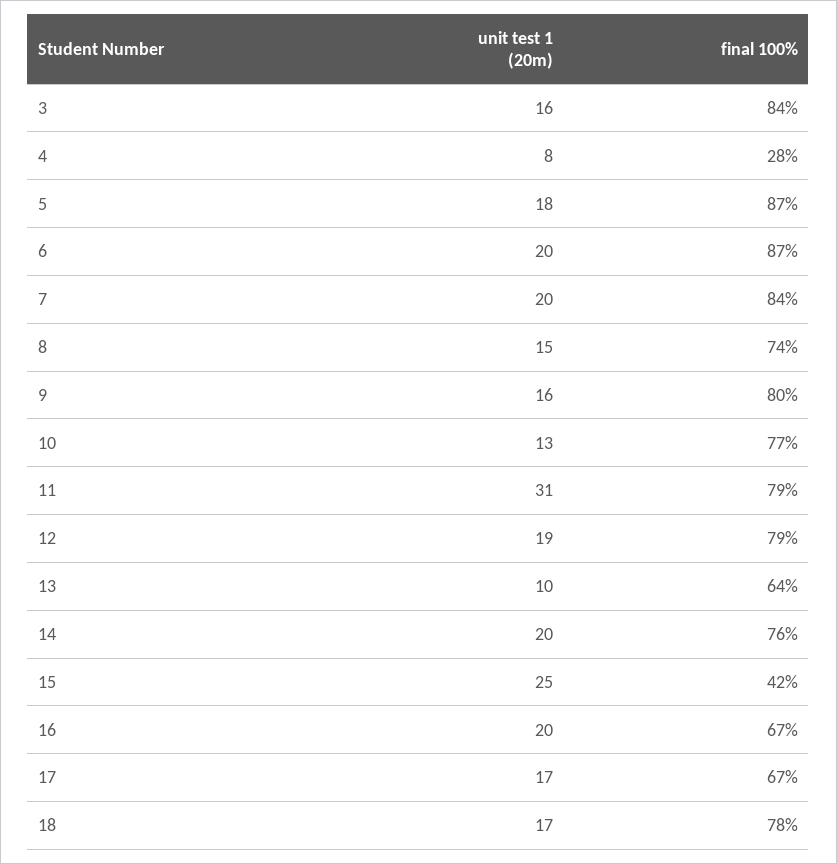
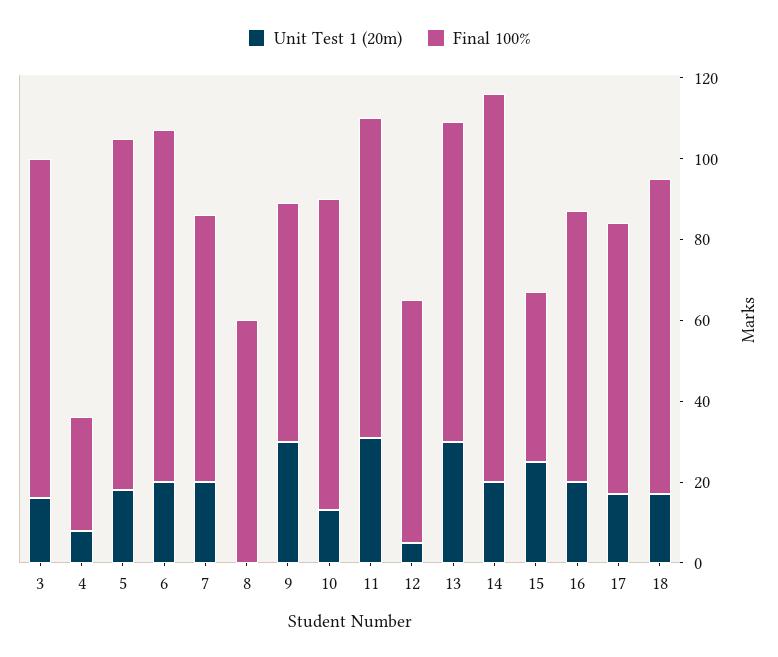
  {
    "unit test 1 (20m)": {
      "3": 16,
      "4": 8,
      "5": 18,
      "6": 20,
      "7": 20,
-     "8": 15,
+     "8": 0,
-     "9": 16,
+     "9": 30,
      "10": 13,
      "11": 31,
-     "12": 19,
+     "12": 5,
-     "13": 10,
+     "13": 30,
      "14": 20,
      "15": 25,
      "16": 20,
      "17": 17,
      "18": 17
    },
    "final 100%": {
      "3": 84,
      "4": 28,
      "5": 87,
      "6": 87,
-     "7": 84,
+     "7": 65,
-     "8": 74,
+     "8": 60,
-     "9": 80,
+     "9": 60,
      "10": 77,
      "11": 79,
-     "12": 79,
+     "12": 60,
-     "13": 64,
+     "13": 80,
-     "14": 76,
+     "14": 95,
      "15": 42,
      "16": 67,
      "17": 67,
      "18": 78
    }
  }

